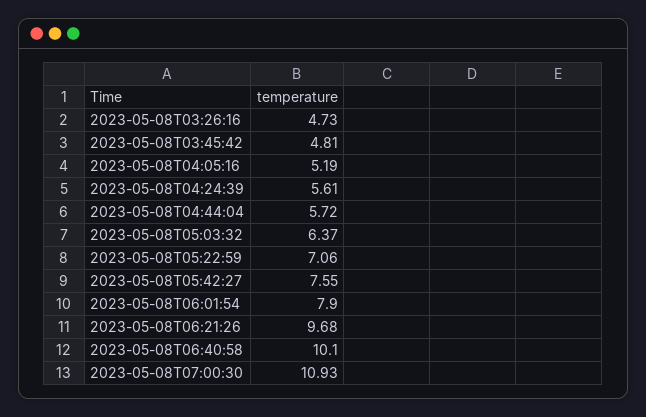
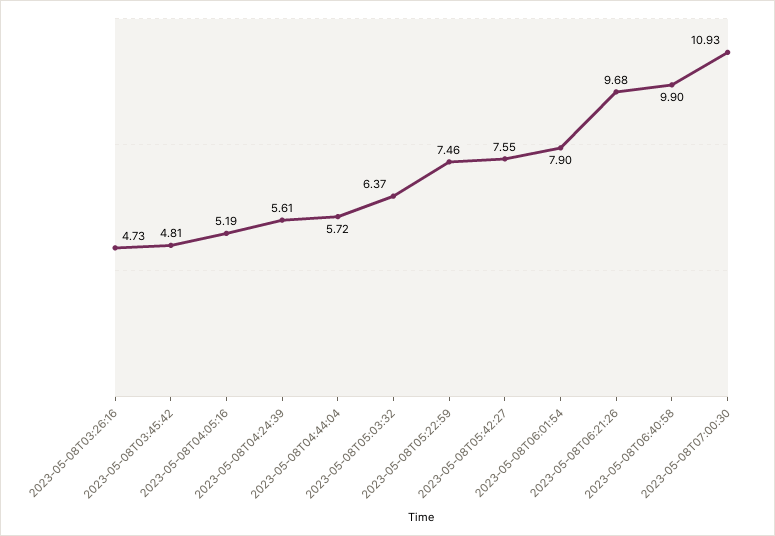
  {
    "2023-05-08T03:26:16": 4.73,
    "2023-05-08T03:45:42": 4.81,
    "2023-05-08T04:05:16": 5.19,
    "2023-05-08T04:24:39": 5.61,
    "2023-05-08T04:44:04": 5.72,
    "2023-05-08T05:03:32": 6.37,
-   "2023-05-08T05:22:59": 7.06,
+   "2023-05-08T05:22:59": 7.46,
    "2023-05-08T05:42:27": 7.55,
    "2023-05-08T06:01:54": 7.9,
    "2023-05-08T06:21:26": 9.68,
-   "2023-05-08T06:40:58": 10.1,
+   "2023-05-08T06:40:58": 9.9,
    "2023-05-08T07:00:30": 10.93
  }

